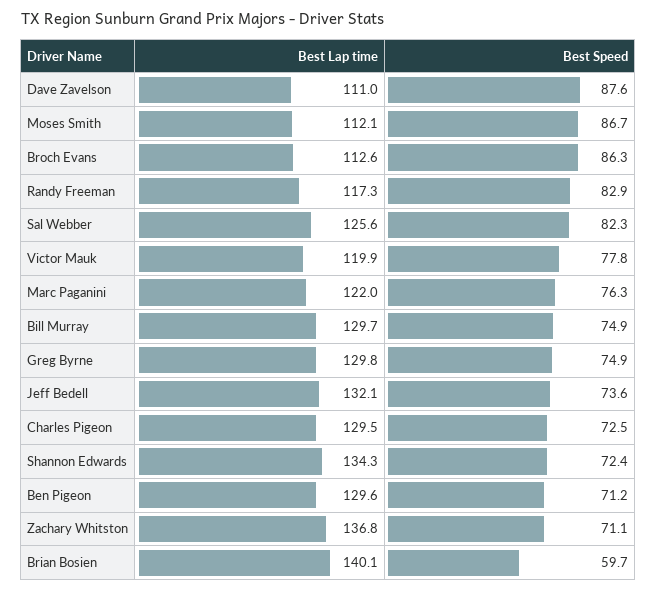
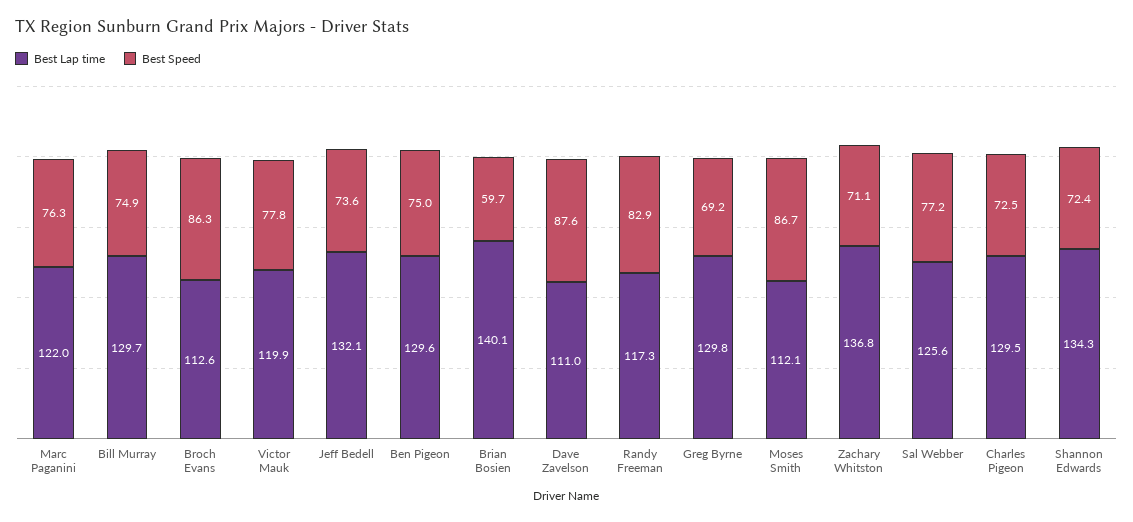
  {
    "Best Lap time": {
      "Dave Zavelson": 111,
      "Moses Smith": 112.1,
      "Broch Evans": 112.6,
      "Randy Freeman": 117.3,
      "Sal Webber": 125.6,
      "Victor Mauk": 119.9,
      "Marc Paganini": 122,
      "Bill Murray": 129.7,
      "Greg Byrne": 129.8,
      "Jeff Bedell": 132.1,
      "Charles Pigeon": 129.5,
      "Shannon Edwards": 134.3,
      "Ben Pigeon": 129.6,
      "Zachary Whitston": 136.8,
      "Brian Bosien": 140.1
    },
    "Best Speed": {
      "Dave Zavelson": 87.6,
      "Moses Smith": 86.7,
      "Broch Evans": 86.3,
      "Randy Freeman": 82.9,
-     "Sal Webber": 82.3,
+     "Sal Webber": 77.2,
      "Victor Mauk": 77.8,
      "Marc Paganini": 76.3,
      "Bill Murray": 74.9,
-     "Greg Byrne": 74.9,
+     "Greg Byrne": 69.2,
      "Jeff Bedell": 73.6,
      "Charles Pigeon": 72.5,
      "Shannon Edwards": 72.4,
-     "Ben Pigeon": 71.2,
+     "Ben Pigeon": 75,
      "Zachary Whitston": 71.1,
      "Brian Bosien": 59.7
    }
  }

